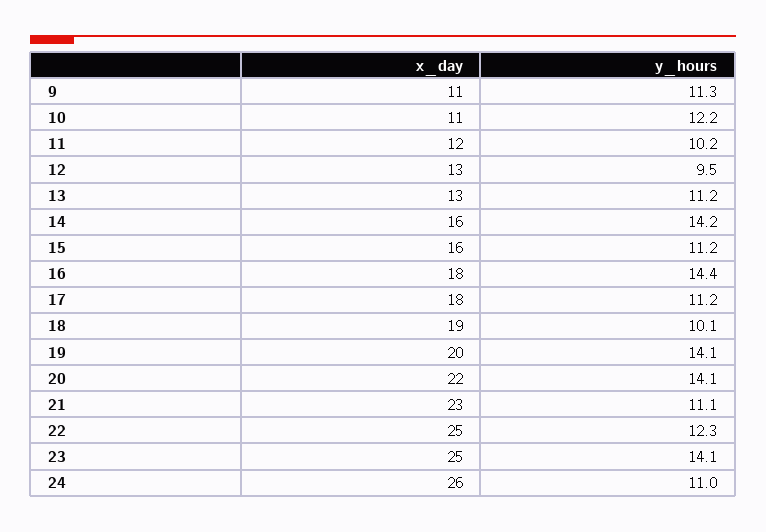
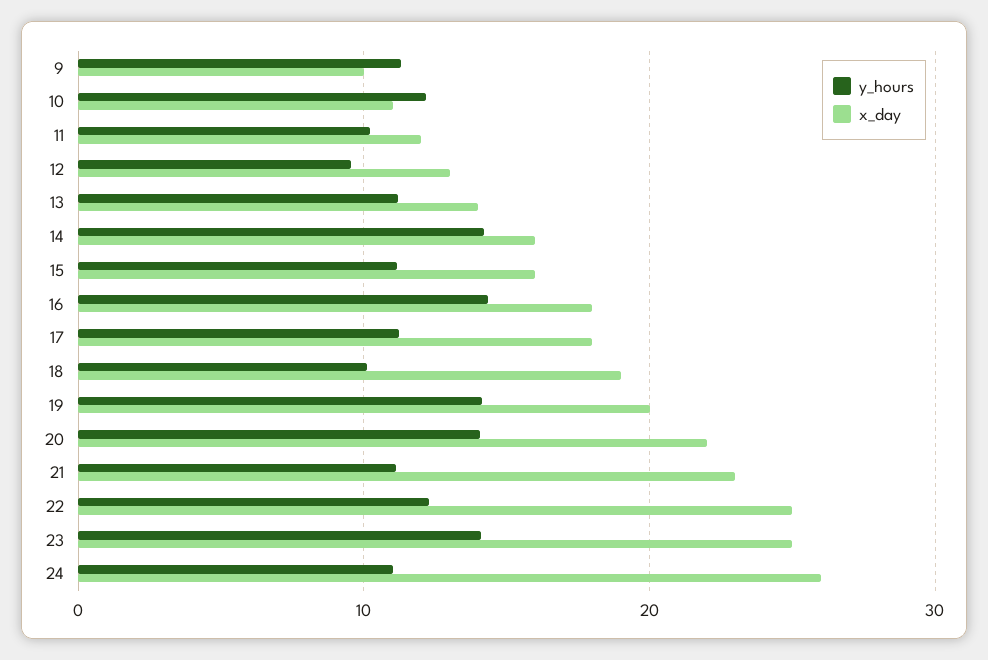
  {
    "x_day": {
-     "9": 11,
+     "9": 10,
      "10": 11,
      "11": 12,
      "12": 13,
-     "13": 13,
+     "13": 14,
      "14": 16,
      "15": 16,
      "16": 18,
      "17": 18,
      "18": 19,
      "19": 20,
      "20": 22,
      "21": 23,
      "22": 25,
      "23": 25,
      "24": 26
    },
    "y_hours": {
      "9": 11.3,
      "10": 12.2,
      "11": 10.2,
      "12": 9.5,
      "13": 11.2,
      "14": 14.2,
      "15": 11.2,
      "16": 14.4,
      "17": 11.2,
      "18": 10.1,
      "19": 14.1,
      "20": 14.1,
      "21": 11.1,
      "22": 12.3,
      "23": 14.1,
      "24": 11
    }
  }

